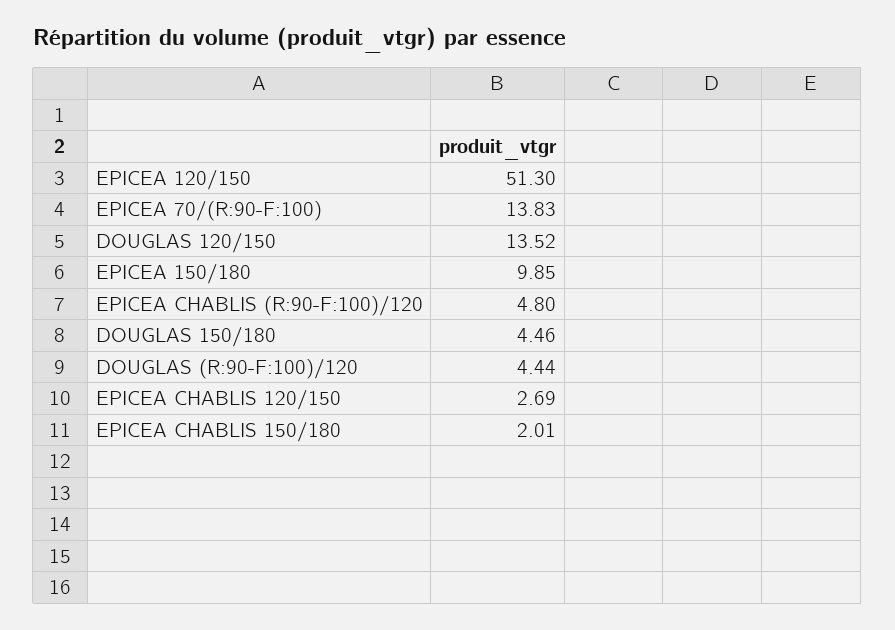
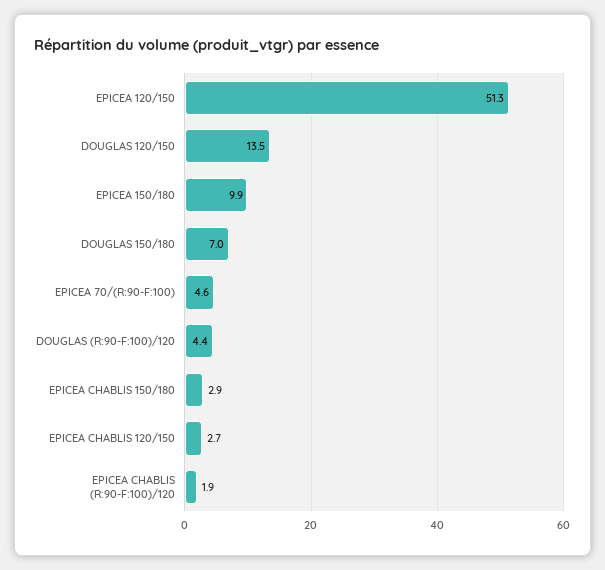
  {
    "EPICEA 120/150": 51.3,
-   "EPICEA 70/(R:90-F:100)": 13.83,
+   "EPICEA 70/(R:90-F:100)": 4.6,
    "DOUGLAS 120/150": 13.52,
    "EPICEA 150/180": 9.85,
-   "EPICEA CHABLIS (R:90-F:100)/120": 4.8,
+   "EPICEA CHABLIS (R:90-F:100)/120": 1.9,
-   "DOUGLAS 150/180": 4.46,
+   "DOUGLAS 150/180": 7,
    "DOUGLAS (R:90-F:100)/120": 4.44,
    "EPICEA CHABLIS 120/150": 2.69,
-   "EPICEA CHABLIS 150/180": 2.01
+   "EPICEA CHABLIS 150/180": 2.9
  }

